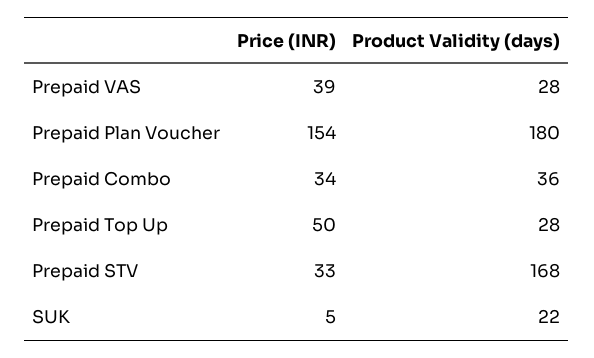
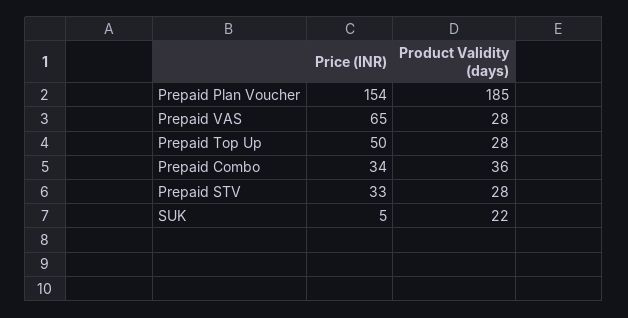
  {
    "Price (INR)": {
-     "Prepaid VAS": 39,
+     "Prepaid VAS": 65,
      "Prepaid Plan Voucher": 154,
      "Prepaid Combo": 34,
      "Prepaid Top Up": 50,
      "Prepaid STV": 33,
      "SUK": 5
    },
    "Product Validity (days)": {
      "Prepaid VAS": 28,
-     "Prepaid Plan Voucher": 180,
+     "Prepaid Plan Voucher": 185,
      "Prepaid Combo": 36,
      "Prepaid Top Up": 28,
-     "Prepaid STV": 168,
+     "Prepaid STV": 28,
      "SUK": 22
    }
  }

